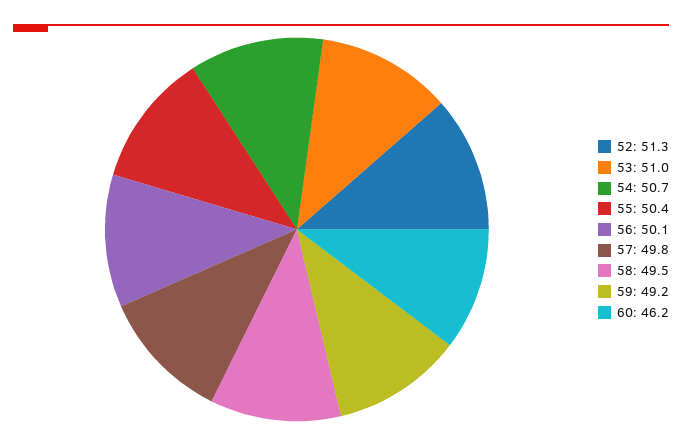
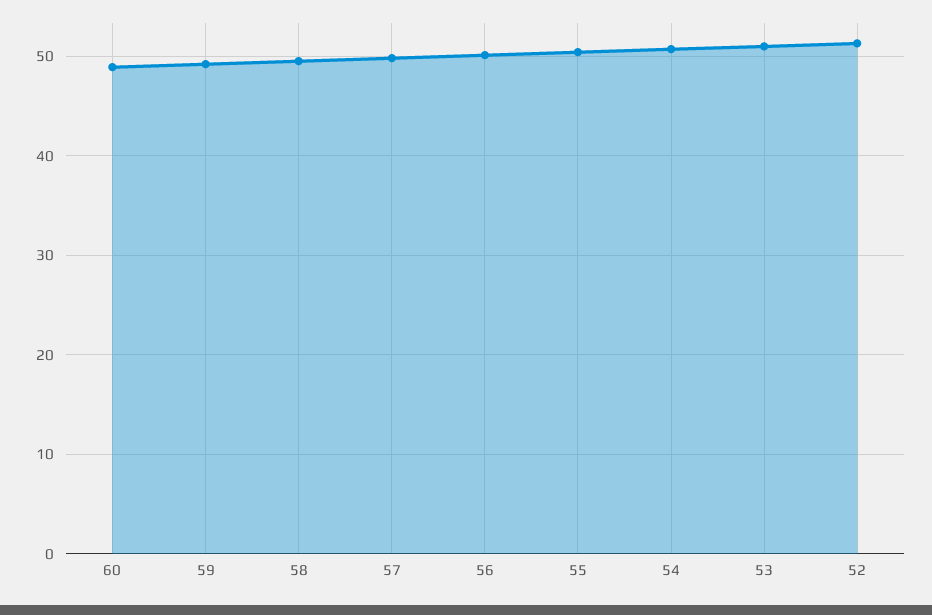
  {
    "52": 51.3,
    "53": 51,
    "54": 50.7,
    "55": 50.4,
    "56": 50.1,
    "57": 49.8,
    "58": 49.5,
    "59": 49.2,
-   "60": 46.2
+   "60": 49
  }

